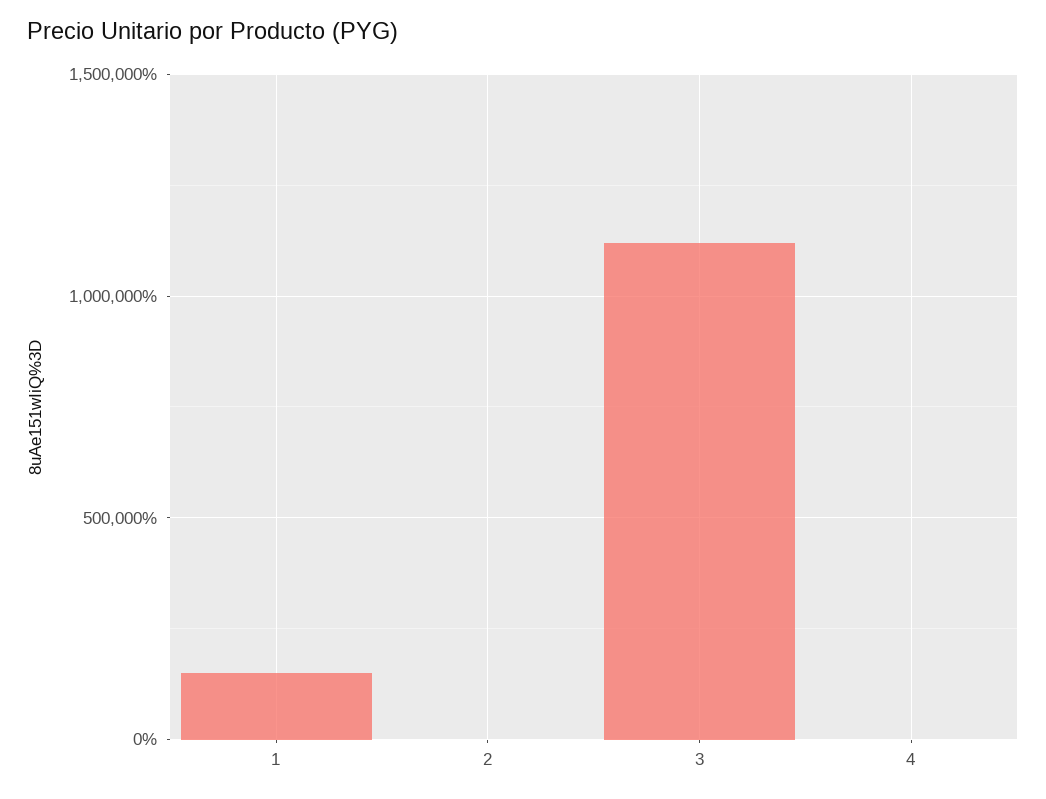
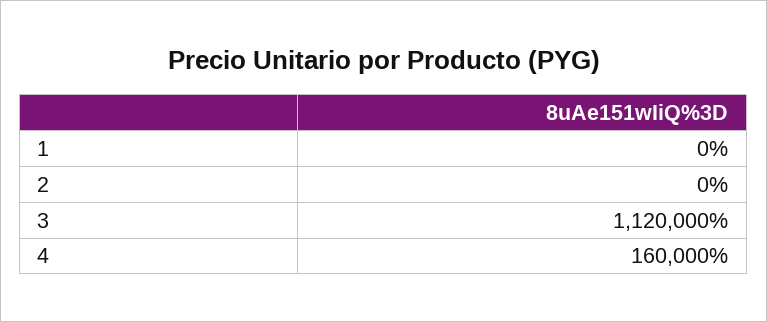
  {
-   "1": 150000,
+   "1": 0,
    "2": 0,
    "3": 1120000,
-   "4": 0
+   "4": 160000
  }

